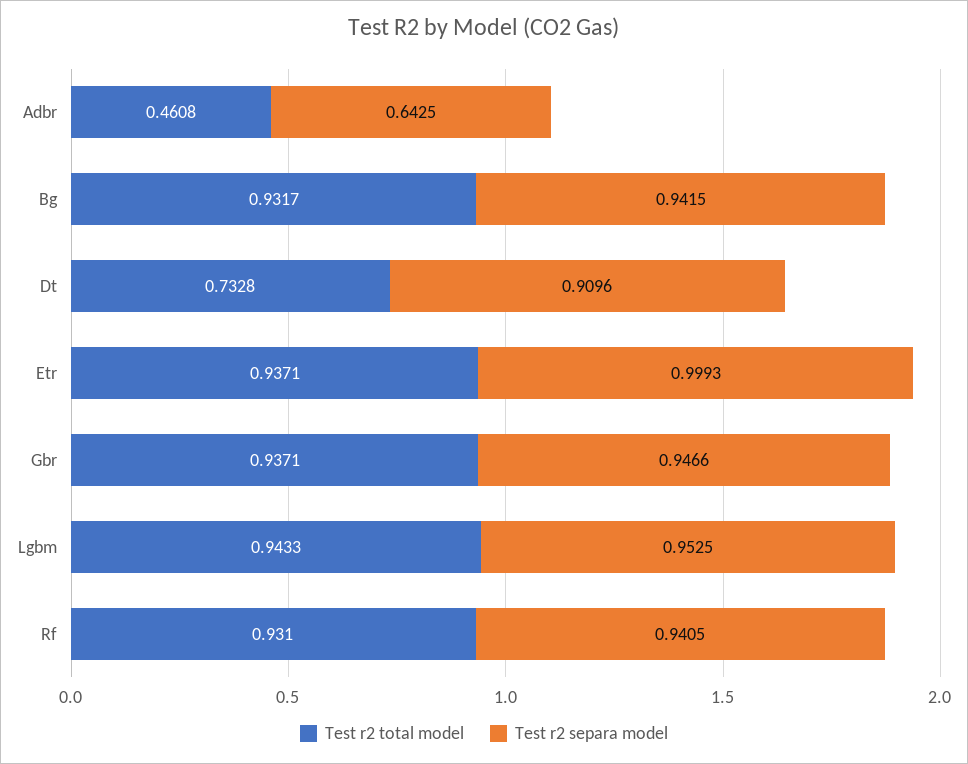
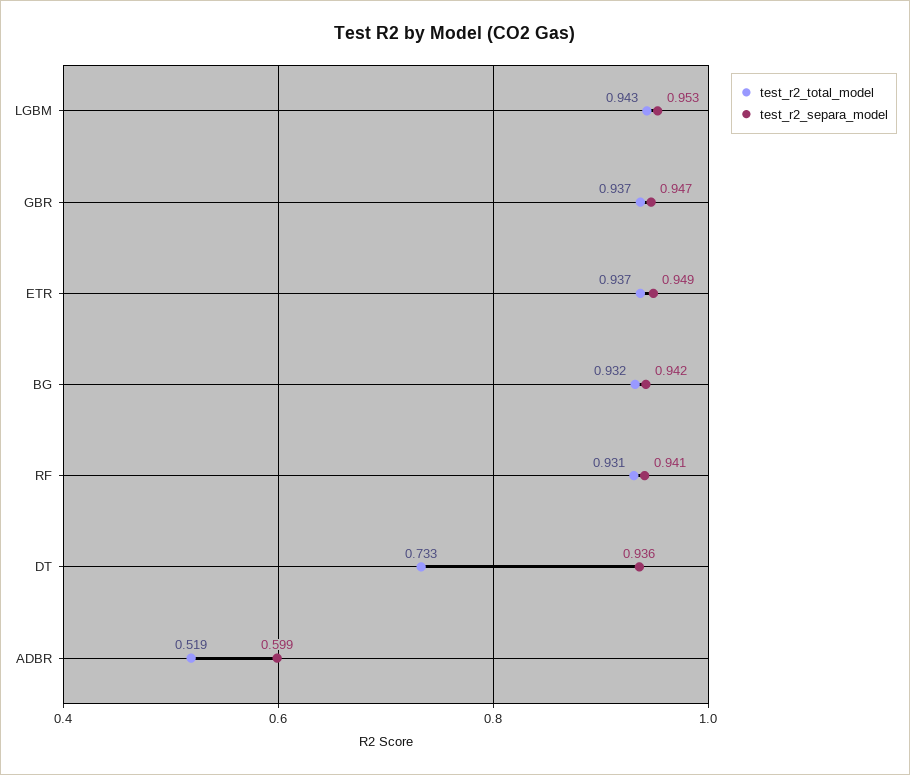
  {
    "Test r2 total model": {
-     "Adbr": 0.4608,
+     "Adbr": 0.519,
      "Bg": 0.9317,
      "Dt": 0.7328,
      "Etr": 0.9371,
      "Gbr": 0.9371,
      "Lgbm": 0.9433,
      "Rf": 0.931
    },
    "Test r2 separa model": {
-     "Adbr": 0.6425,
+     "Adbr": 0.599,
      "Bg": 0.9415,
-     "Dt": 0.9096,
+     "Dt": 0.936,
-     "Etr": 0.9993,
+     "Etr": 0.949,
      "Gbr": 0.9466,
      "Lgbm": 0.9525,
      "Rf": 0.9405
    }
  }

